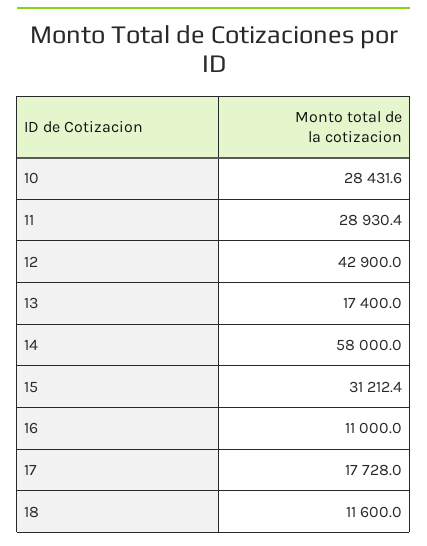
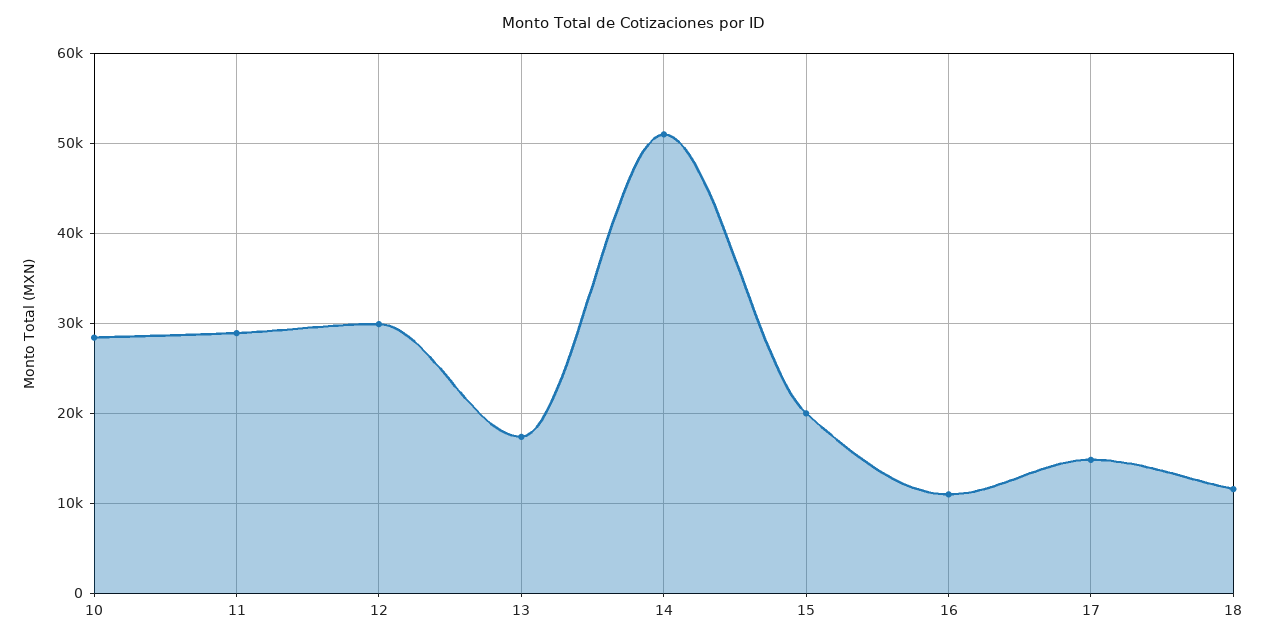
  {
    "10": 28431.6,
    "11": 28930.4,
-   "12": 42900,
+   "12": 30000,
    "13": 17400,
-   "14": 58000,
+   "14": 51000,
-   "15": 31212.4,
+   "15": 20000,
    "16": 11000,
-   "17": 17728,
+   "17": 15000,
    "18": 11600
  }

